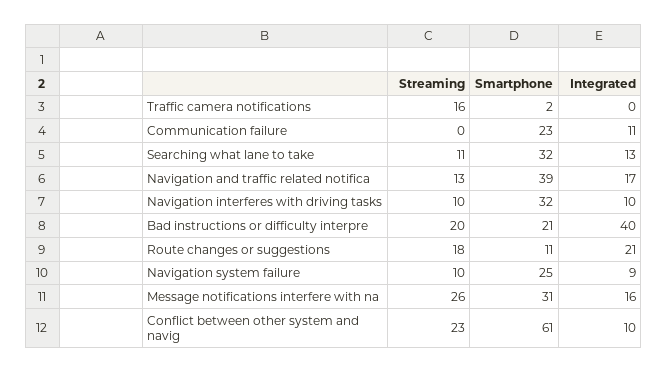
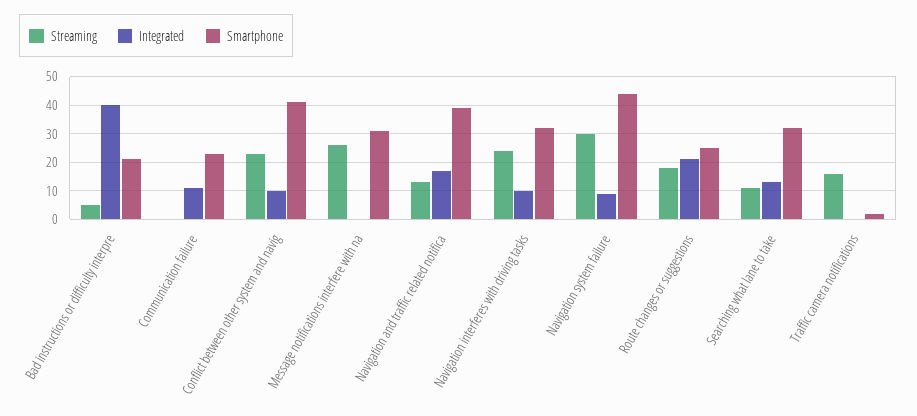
  {
    "Streaming": {
      "Traffic camera notifications": 16,
      "Communication failure": 0,
      "Searching what lane to take": 11,
      "Navigation and traffic related notifica": 13,
-     "Navigation interferes with driving tasks": 10,
+     "Navigation interferes with driving tasks": 25,
-     "Bad instructions or difficulty interpre": 20,
+     "Bad instructions or difficulty interpre": 5,
      "Route changes or suggestions": 18,
-     "Navigation system failure": 10,
+     "Navigation system failure": 30,
      "Message notifications interfere with na": 26,
      "Conflict between other system and navig": 23
    },
    "Smartphone": {
      "Traffic camera notifications": 2,
      "Communication failure": 23,
      "Searching what lane to take": 32,
      "Navigation and traffic related notifica": 39,
      "Navigation interferes with driving tasks": 32,
      "Bad instructions or difficulty interpre": 21,
-     "Route changes or suggestions": 11,
+     "Route changes or suggestions": 25,
-     "Navigation system failure": 25,
+     "Navigation system failure": 45,
      "Message notifications interfere with na": 31,
-     "Conflict between other system and navig": 61
+     "Conflict between other system and navig": 40
    },
    "Integrated": {
      "Traffic camera notifications": 0,
      "Communication failure": 11,
      "Searching what lane to take": 13,
      "Navigation and traffic related notifica": 17,
      "Navigation interferes with driving tasks": 10,
      "Bad instructions or difficulty interpre": 40,
      "Route changes or suggestions": 21,
      "Navigation system failure": 9,
-     "Message notifications interfere with na": 16,
+     "Message notifications interfere with na": 0,
      "Conflict between other system and navig": 10
    }
  }

